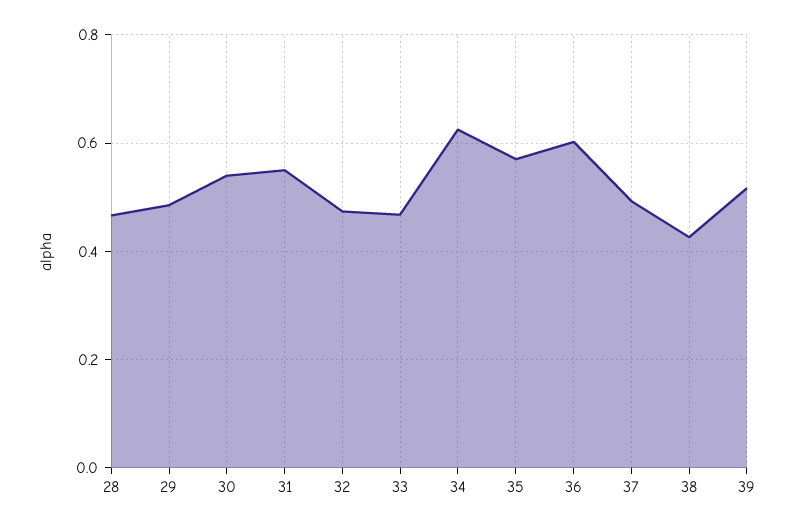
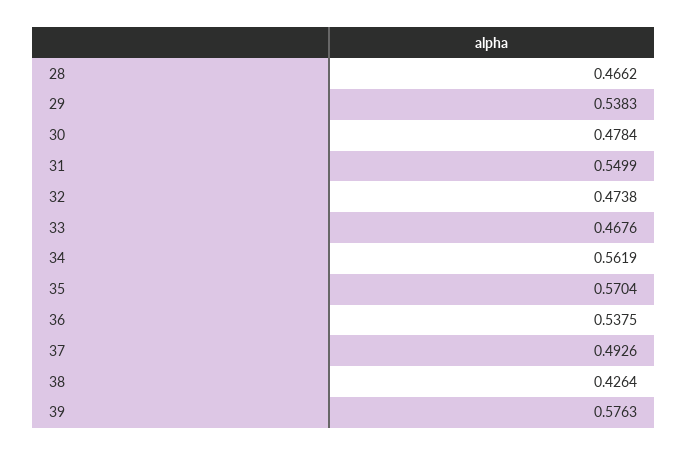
  {
    "28": 0.4662,
-   "29": 0.48,
+   "29": 0.5383,
-   "30": 0.54,
+   "30": 0.4784,
    "31": 0.5499,
    "32": 0.4738,
    "33": 0.4676,
-   "34": 0.62,
+   "34": 0.5619,
    "35": 0.5704,
-   "36": 0.6,
+   "36": 0.5375,
    "37": 0.4926,
    "38": 0.4264,
-   "39": 0.52
+   "39": 0.5763
  }

